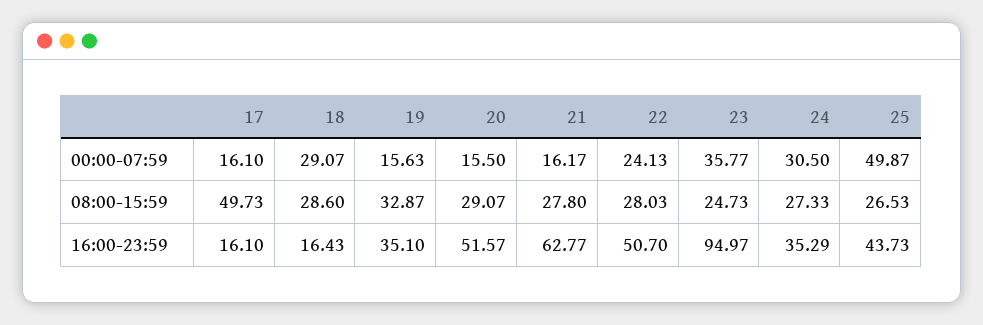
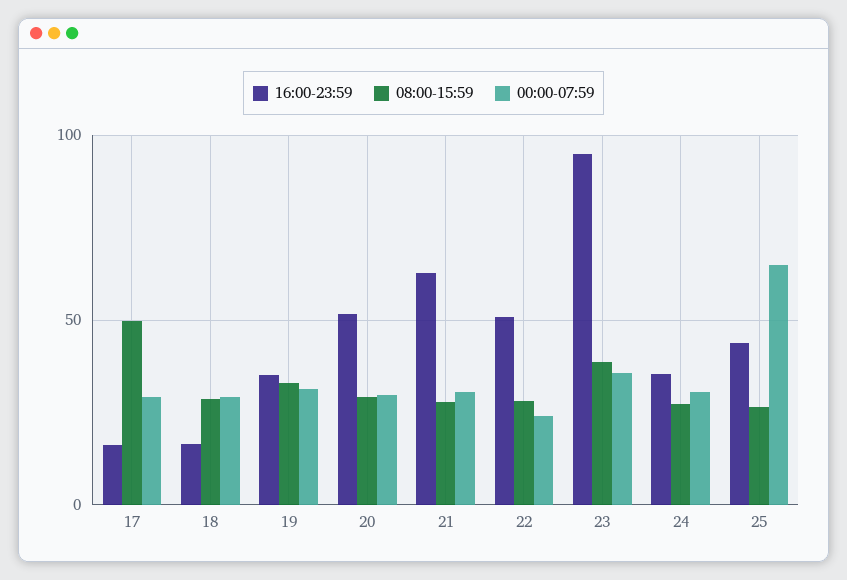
  {
    "00:00-07:59": {
-     "17": 16.1,
+     "17": 30,
      "18": 29.07,
-     "19": 15.63,
+     "19": 30,
-     "20": 15.5,
+     "20": 30,
-     "21": 16.17,
+     "21": 30,
      "22": 24.13,
      "23": 35.77,
      "24": 30.5,
-     "25": 49.87
+     "25": 65
    },
    "08:00-15:59": {
      "17": 49.73,
      "18": 28.6,
      "19": 32.87,
      "20": 29.07,
      "21": 27.8,
      "22": 28.03,
-     "23": 24.73,
+     "23": 40,
      "24": 27.33,
      "25": 26.53
    },
    "16:00-23:59": {
      "17": 16.1,
      "18": 16.43,
      "19": 35.1,
      "20": 51.57,
      "21": 62.77,
      "22": 50.7,
      "23": 94.97,
      "24": 35.29,
      "25": 43.73
    }
  }

